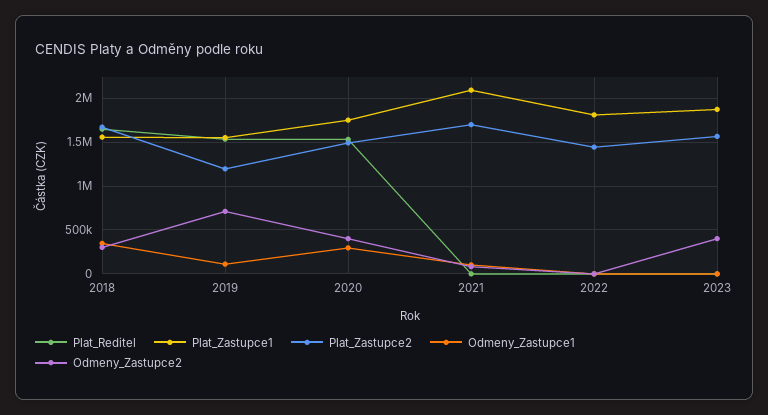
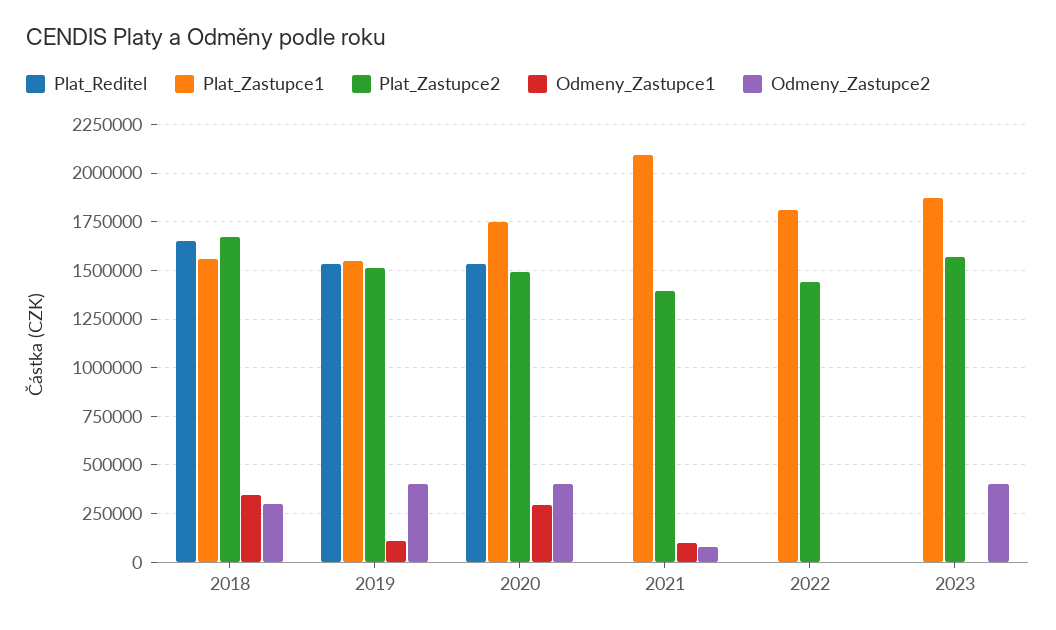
  {
    "Plat_Reditel": {
      "2018": 1650000,
      "2019": 1550000,
      "2020": 1550000,
      "2021": 0,
      "2022": 0,
      "2023": 0
    },
    "Plat_Zastupce1": {
      "2018": 1550000,
      "2019": 1550000,
      "2020": 1750000,
      "2021": 2100000,
      "2022": 1800000,
      "2023": 1850000
    },
    "Plat_Zastupce2": {
      "2018": 1650000,
-     "2019": 1200000,
+     "2019": 1500000,
      "2020": 1500000,
-     "2021": 1700000,
+     "2021": 1400000,
      "2022": 1450000,
      "2023": 1550000
    },
    "Odmeny_Zastupce1": {
      "2018": 350000,
      "2019": 100000,
      "2020": 300000,
      "2021": 100000,
      "2022": 0,
      "2023": 0
    },
    "Odmeny_Zastupce2": {
      "2018": 300000,
-     "2019": 700000,
+     "2019": 400000,
      "2020": 400000,
      "2021": 100000,
      "2022": 0,
      "2023": 400000
    }
  }

